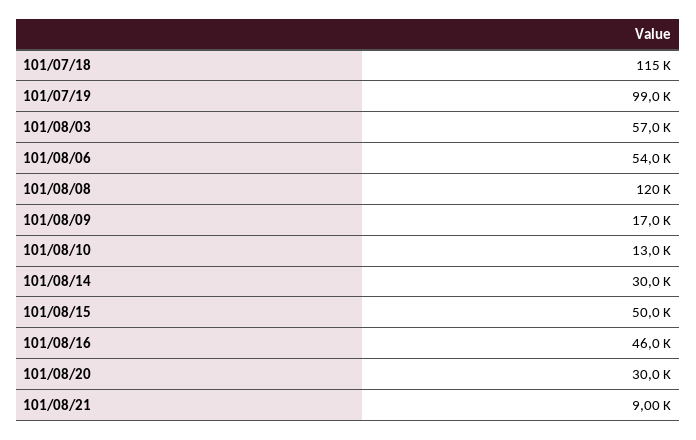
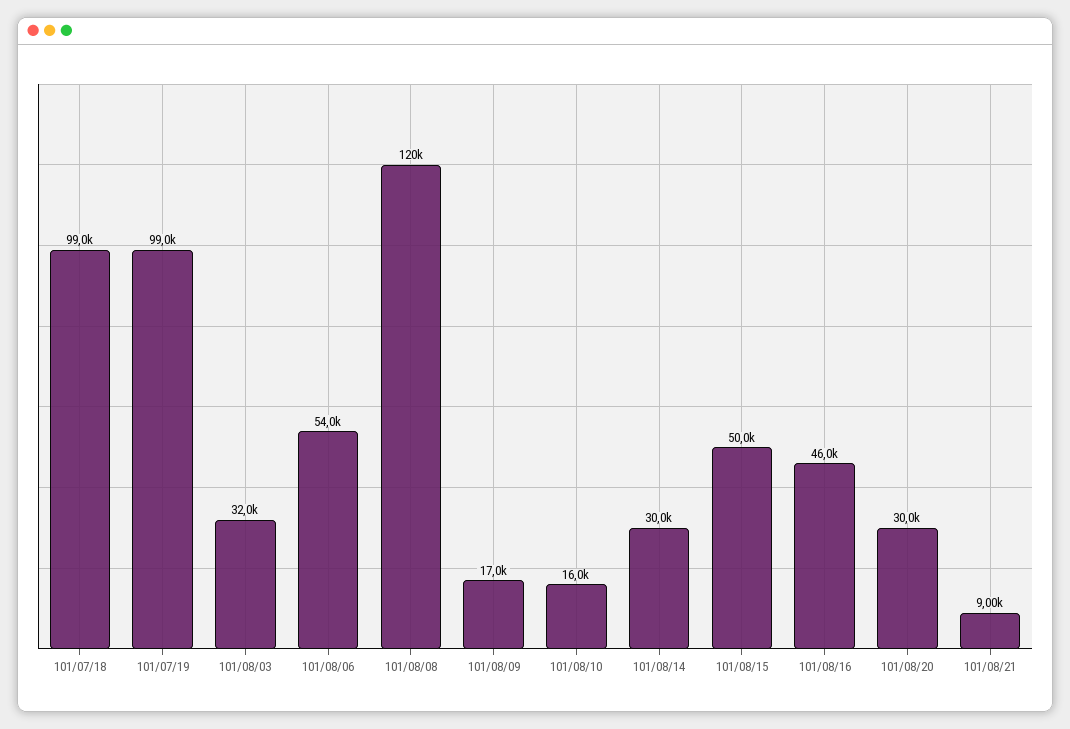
  {
-   "101/07/18": 115000,
+   "101/07/18": 99000,
    "101/07/19": 99000,
-   "101/08/03": 57000,
+   "101/08/03": 32000,
    "101/08/06": 54000,
    "101/08/08": 120000,
    "101/08/09": 17000,
-   "101/08/10": 13000,
+   "101/08/10": 16000,
    "101/08/14": 30000,
    "101/08/15": 50000,
    "101/08/16": 46000,
    "101/08/20": 30000,
    "101/08/21": 9000
  }

